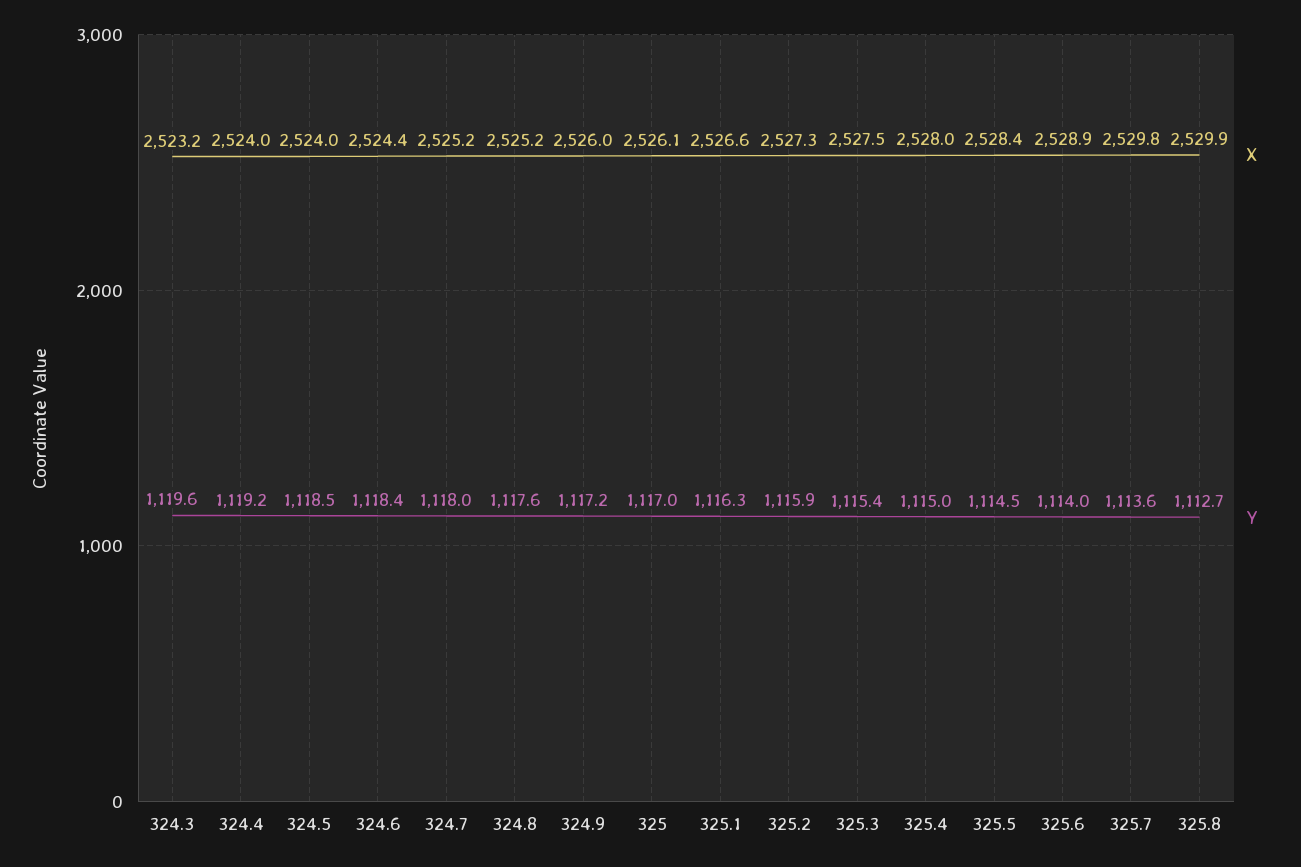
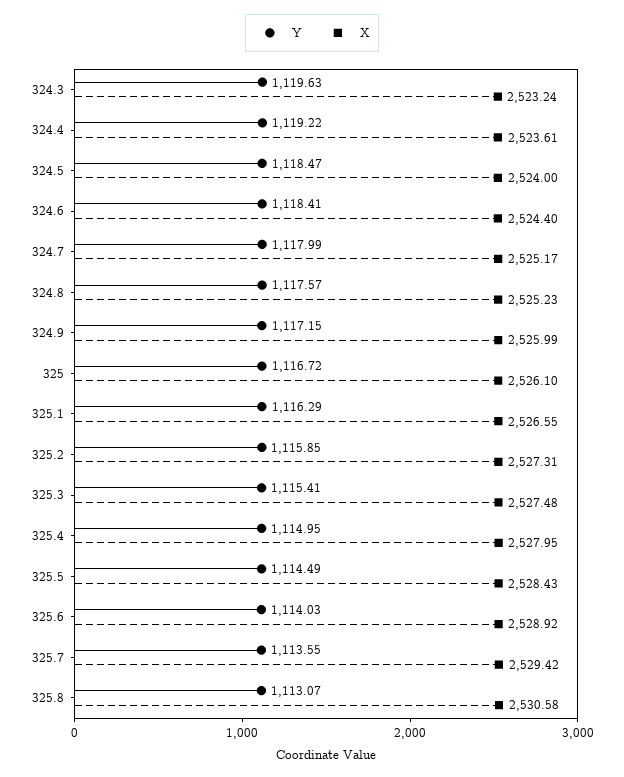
  {
    "X": {
      "324.3": 2523.24,
-     "324.4": 2524,
+     "324.4": 2523.61,
      "324.5": 2524,
      "324.6": 2524.4,
      "324.7": 2525.17,
      "324.8": 2525.23,
      "324.9": 2525.99,
      "325": 2526.1,
      "325.1": 2526.55,
      "325.2": 2527.31,
      "325.3": 2527.48,
      "325.4": 2527.95,
      "325.5": 2528.43,
      "325.6": 2528.92,
-     "325.7": 2529.8,
+     "325.7": 2529.42,
-     "325.8": 2529.9
+     "325.8": 2530.58
    },
    "Y": {
      "324.3": 1119.63,
      "324.4": 1119.22,
      "324.5": 1118.47,
      "324.6": 1118.41,
      "324.7": 1117.99,
      "324.8": 1117.57,
      "324.9": 1117.15,
-     "325": 1117,
+     "325": 1116.72,
      "325.1": 1116.29,
      "325.2": 1115.85,
      "325.3": 1115.41,
      "325.4": 1114.95,
      "325.5": 1114.49,
      "325.6": 1114.03,
      "325.7": 1113.55,
-     "325.8": 1112.7
+     "325.8": 1113.07
    }
  }

